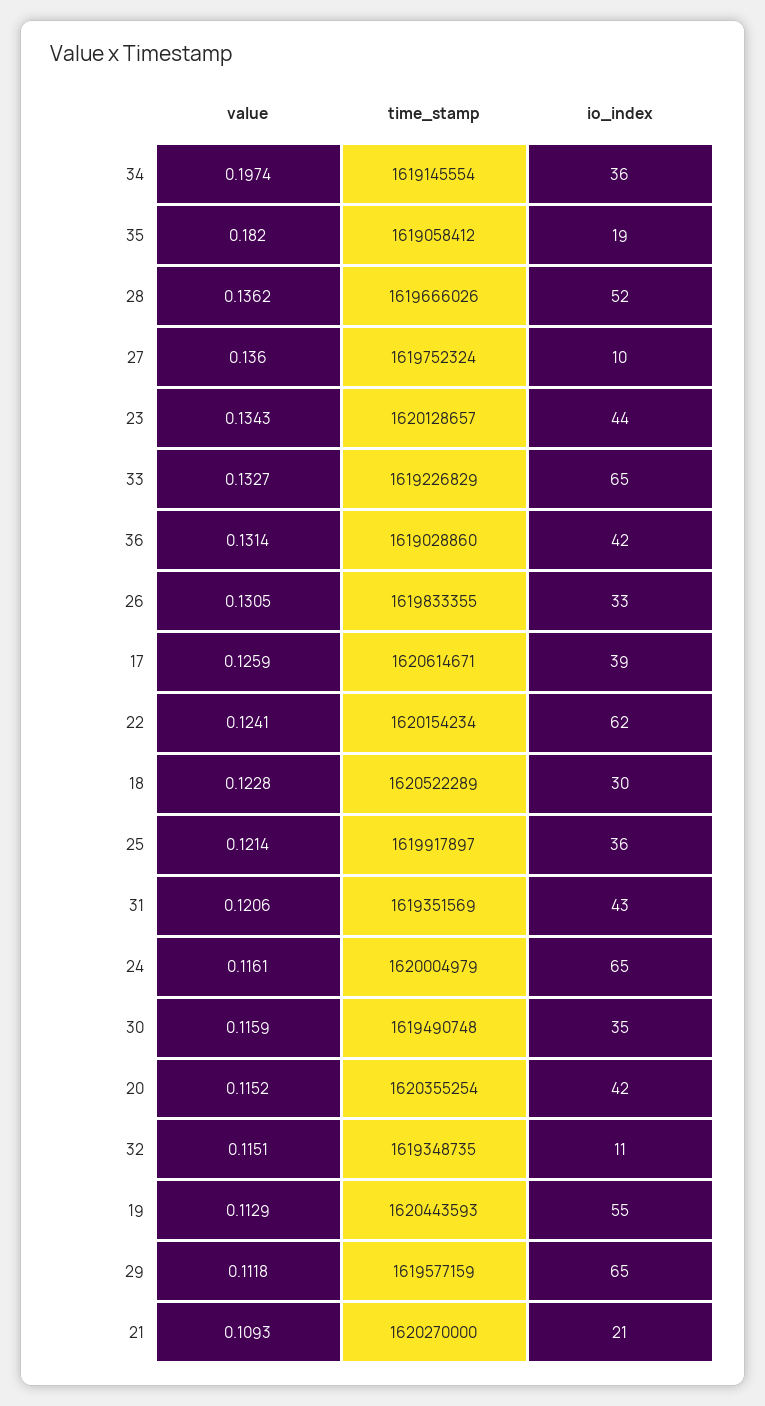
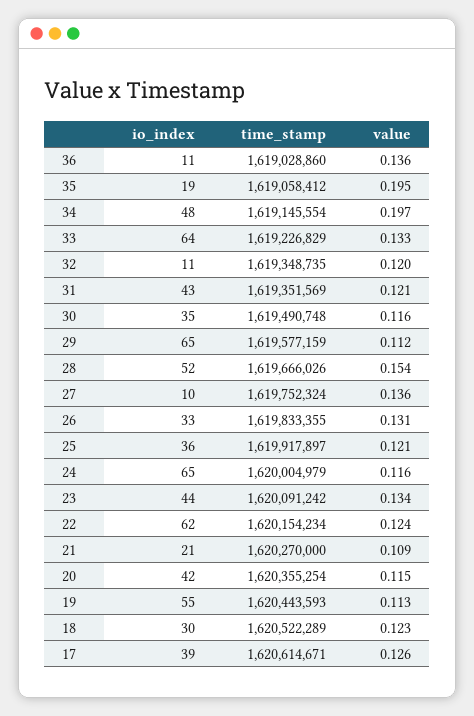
  {
    "value": {
      "34": 0.1974,
-     "35": 0.182,
+     "35": 0.195,
-     "28": 0.1362,
+     "28": 0.154,
      "27": 0.136,
      "23": 0.1343,
      "33": 0.1327,
-     "36": 0.1314,
+     "36": 0.136,
      "26": 0.1305,
      "17": 0.1259,
      "22": 0.1241,
      "18": 0.1228,
      "25": 0.1214,
      "31": 0.1206,
      "24": 0.1161,
      "30": 0.1159,
      "20": 0.1152,
-     "32": 0.1151,
+     "32": 0.12,
      "19": 0.1129,
      "29": 0.1118,
      "21": 0.1093
    },
    "time_stamp": {
      "34": 1619145554,
      "35": 1619058412,
      "28": 1619666026,
      "27": 1619752324,
-     "23": 1620128657,
+     "23": 1620091242,
      "33": 1619226829,
      "36": 1619028860,
      "26": 1619833355,
      "17": 1620614671,
      "22": 1620154234,
      "18": 1620522289,
      "25": 1619917897,
      "31": 1619351569,
      "24": 1620004979,
      "30": 1619490748,
      "20": 1620355254,
      "32": 1619348735,
      "19": 1620443593,
      "29": 1619577159,
      "21": 1620270000
    },
    "io_index": {
-     "34": 36,
+     "34": 48,
      "35": 19,
      "28": 52,
      "27": 10,
      "23": 44,
-     "33": 65,
+     "33": 64,
-     "36": 42,
+     "36": 11,
      "26": 33,
      "17": 39,
      "22": 62,
      "18": 30,
      "25": 36,
      "31": 43,
      "24": 65,
      "30": 35,
      "20": 42,
      "32": 11,
      "19": 55,
      "29": 65,
      "21": 21
    }
  }

